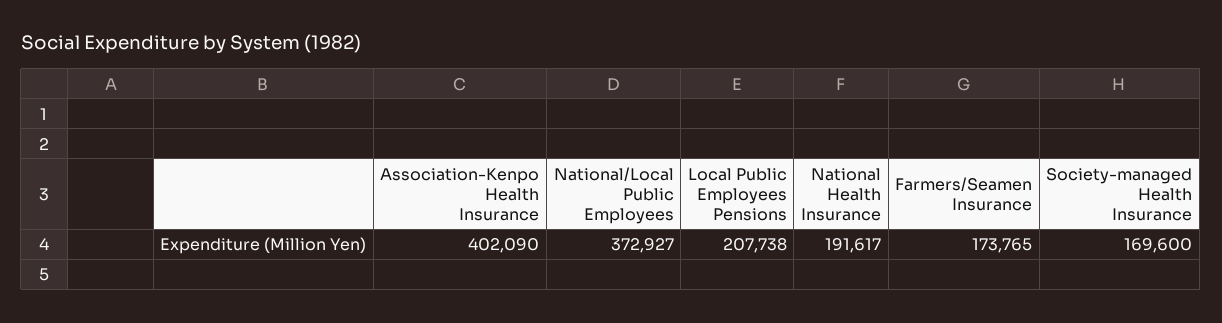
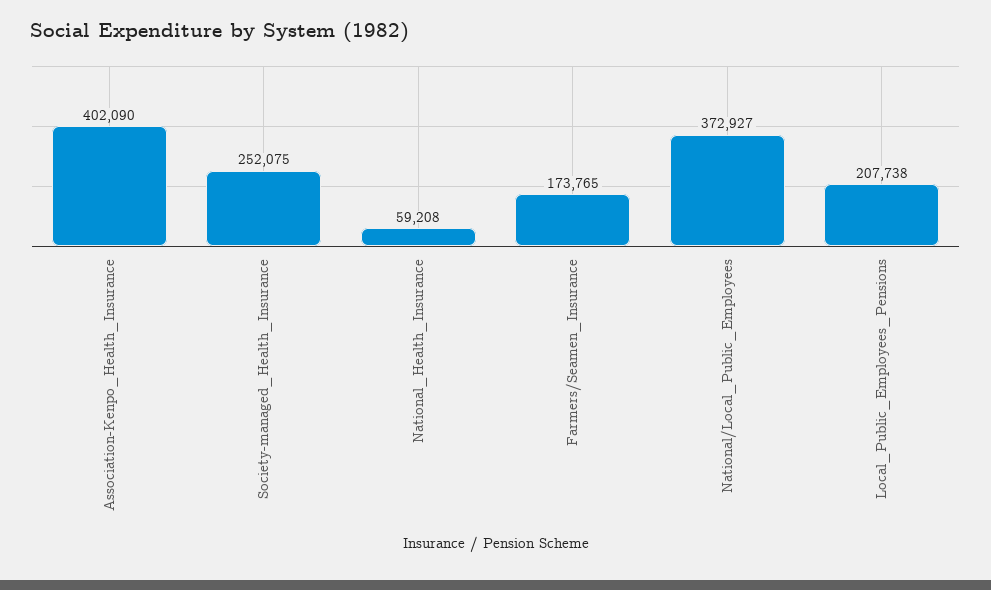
  {
    "Association-Kenpo Health Insurance": 402090,
    "National/Local Public Employees": 372927,
    "Local Public Employees Pensions": 207738,
-   "National Health Insurance": 191617,
+   "National Health Insurance": 59208,
    "Farmers/Seamen Insurance": 173765,
-   "Society-managed Health Insurance": 169600
+   "Society-managed Health Insurance": 252075
  }

